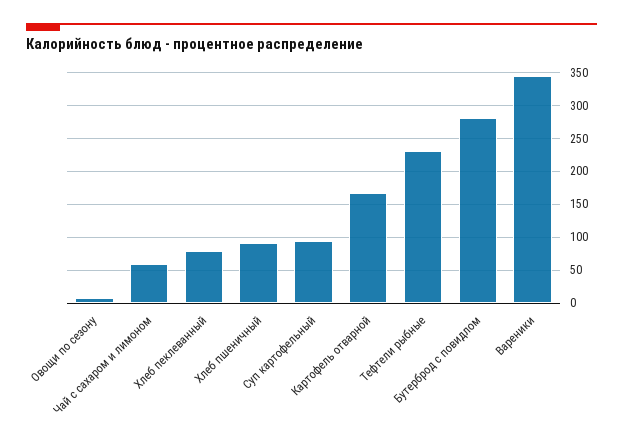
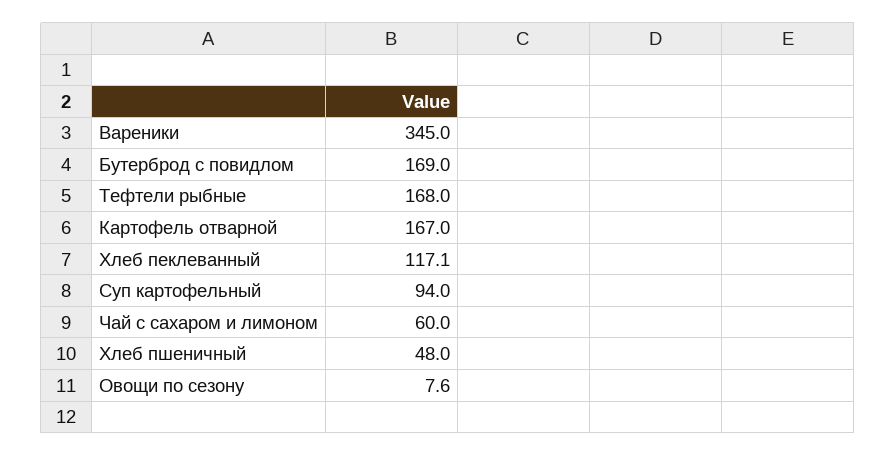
  {
    "Овощи по сезону": 7.6,
    "Чай с сахаром и лимоном": 60,
-   "Хлеб пеклеванный": 80,
+   "Хлеб пеклеванный": 117.1,
-   "Хлеб пшеничный": 90,
+   "Хлеб пшеничный": 48,
    "Суп картофельный": 94,
    "Картофель отварной": 167,
-   "Тефтели рыбные": 230,
+   "Тефтели рыбные": 168,
-   "Бутерброд с повидлом": 280,
+   "Бутерброд с повидлом": 169,
    "Вареники": 345
  }

